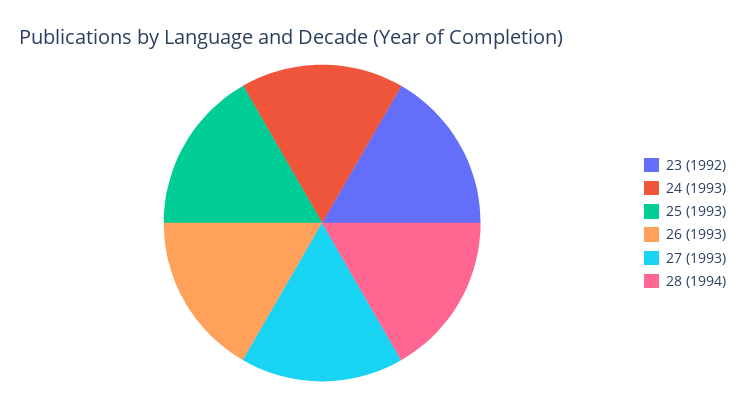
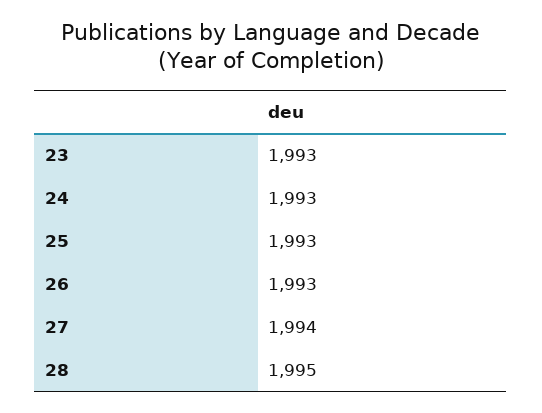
  {
-   "23": 1992,
+   "23": 1993,
    "24": 1993,
    "25": 1993,
    "26": 1993,
-   "27": 1993,
+   "27": 1994,
-   "28": 1994
+   "28": 1995
  }

